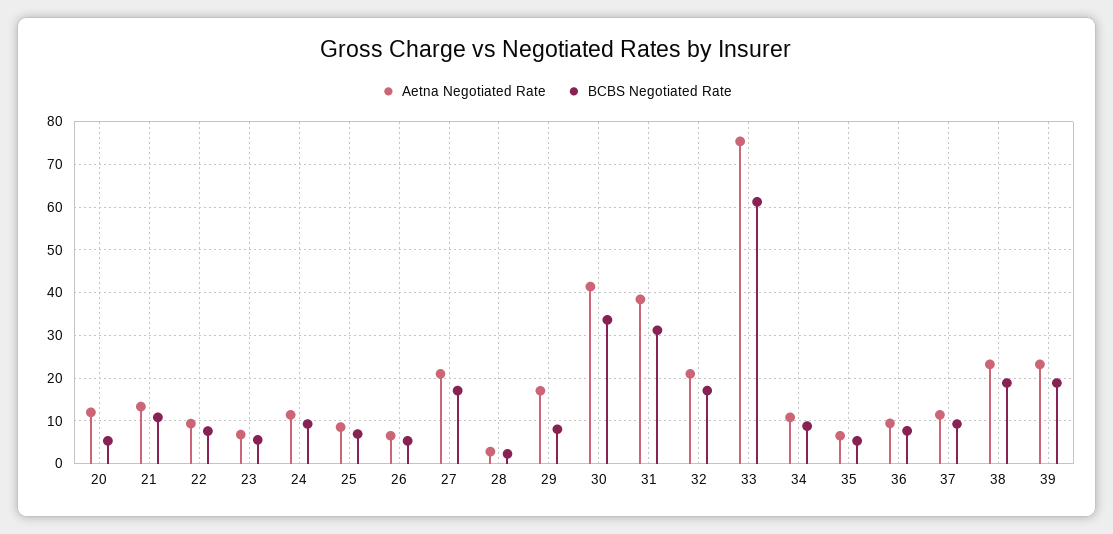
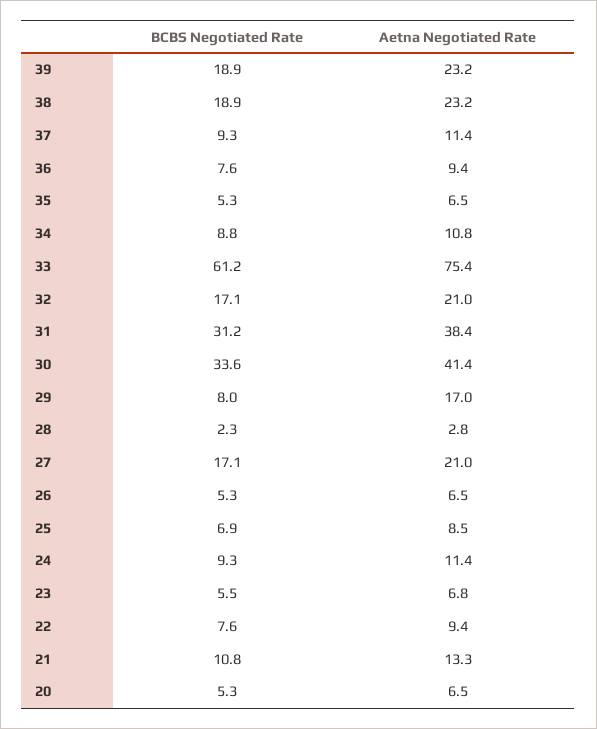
  {
    "Aetna Negotiated Rate": {
-     "20": 12,
+     "20": 6.5,
      "21": 13.3,
      "22": 9.4,
      "23": 6.8,
      "24": 11.4,
      "25": 8.5,
      "26": 6.5,
      "27": 21,
      "28": 2.8,
      "29": 17,
      "30": 41.4,
      "31": 38.4,
      "32": 21,
      "33": 75.4,
      "34": 10.8,
      "35": 6.5,
      "36": 9.4,
      "37": 11.4,
      "38": 23.2,
      "39": 23.2
    },
    "BCBS Negotiated Rate": {
      "20": 5.3,
      "21": 10.8,
      "22": 7.6,
      "23": 5.5,
      "24": 9.3,
      "25": 6.9,
      "26": 5.3,
      "27": 17.1,
      "28": 2.3,
      "29": 8,
      "30": 33.6,
      "31": 31.2,
      "32": 17.1,
      "33": 61.2,
      "34": 8.8,
      "35": 5.3,
      "36": 7.6,
      "37": 9.3,
      "38": 18.9,
      "39": 18.9
    }
  }

